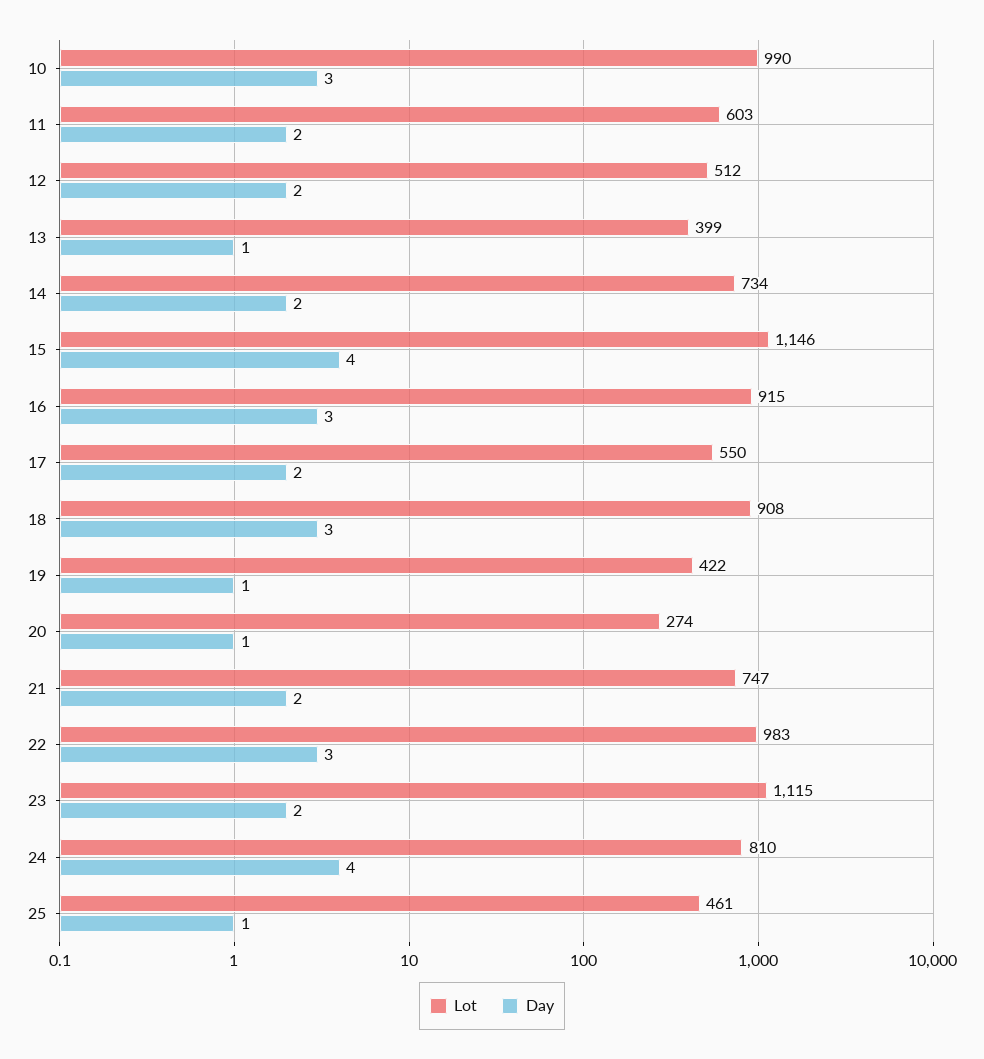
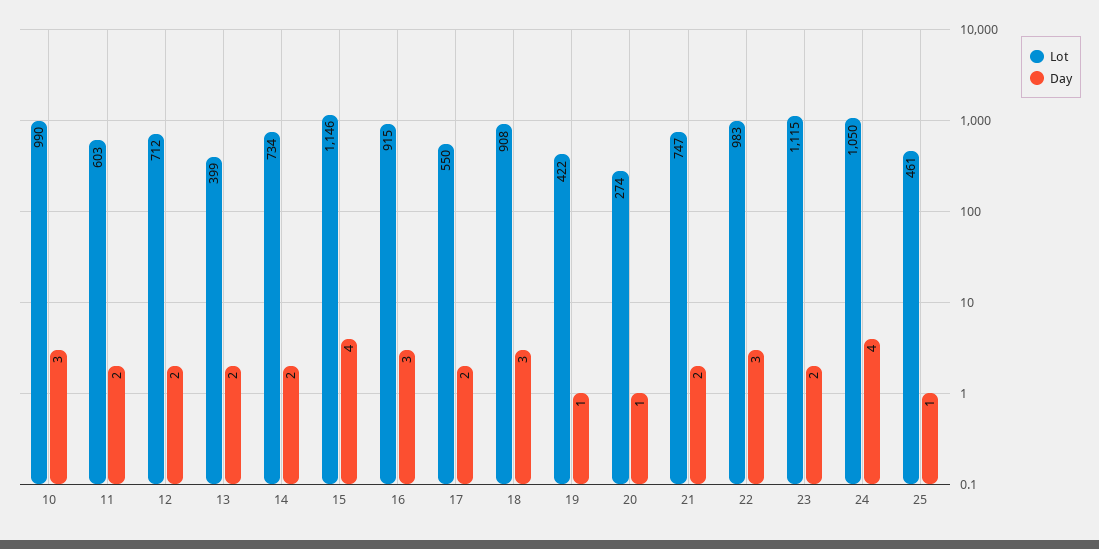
  {
    "Lot": {
      "10": 990,
      "11": 603,
-     "12": 512,
+     "12": 712,
      "13": 399,
      "14": 734,
      "15": 1146,
      "16": 915,
      "17": 550,
      "18": 908,
      "19": 422,
      "20": 274,
      "21": 747,
      "22": 983,
      "23": 1115,
-     "24": 810,
+     "24": 1050,
      "25": 461
    },
    "Day": {
      "10": 3,
      "11": 2,
      "12": 2,
-     "13": 1,
+     "13": 2,
      "14": 2,
      "15": 4,
      "16": 3,
      "17": 2,
      "18": 3,
      "19": 1,
      "20": 1,
      "21": 2,
      "22": 3,
      "23": 2,
      "24": 4,
      "25": 1
    }
  }

